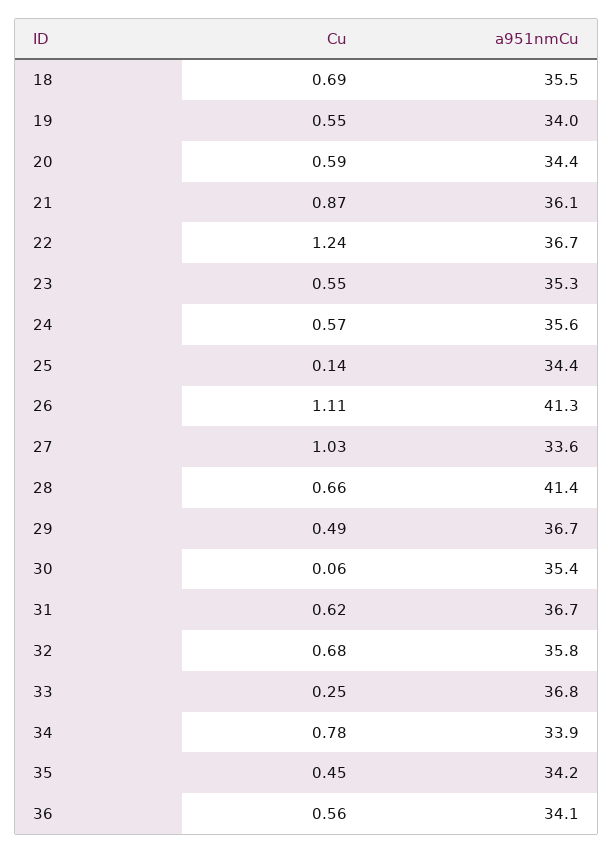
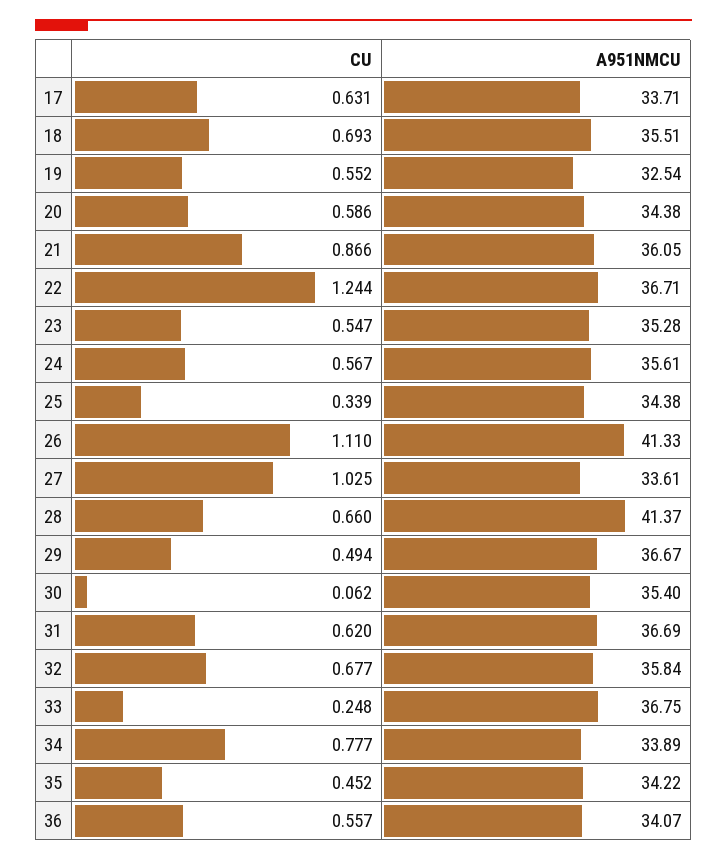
  {
    "Cu": {
      "18": 0.693,
      "19": 0.552,
      "20": 0.586,
      "21": 0.866,
      "22": 1.244,
      "23": 0.547,
      "24": 0.567,
-     "25": 0.14,
+     "25": 0.339,
      "26": 1.11,
      "27": 1.025,
      "28": 0.66,
      "29": 0.494,
      "30": 0.062,
      "31": 0.62,
      "32": 0.677,
      "33": 0.248,
      "34": 0.777,
      "35": 0.452,
-     "36": 0.557
+     "36": 0.557,
+     "17": 0.631
    },
    "a951nmCu": {
      "18": 35.51,
-     "19": 34,
+     "19": 32.54,
      "20": 34.38,
      "21": 36.05,
      "22": 36.71,
      "23": 35.28,
      "24": 35.61,
      "25": 34.38,
      "26": 41.33,
      "27": 33.61,
      "28": 41.37,
      "29": 36.67,
      "30": 35.4,
      "31": 36.69,
      "32": 35.84,
      "33": 36.75,
      "34": 33.89,
      "35": 34.22,
-     "36": 34.07
+     "36": 34.07,
+     "17": 33.71
    }
  }

